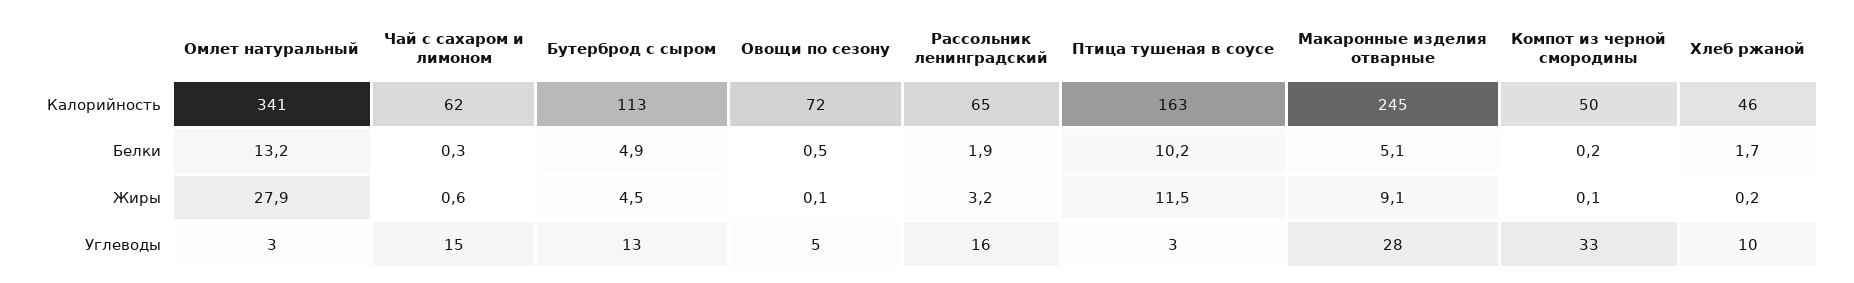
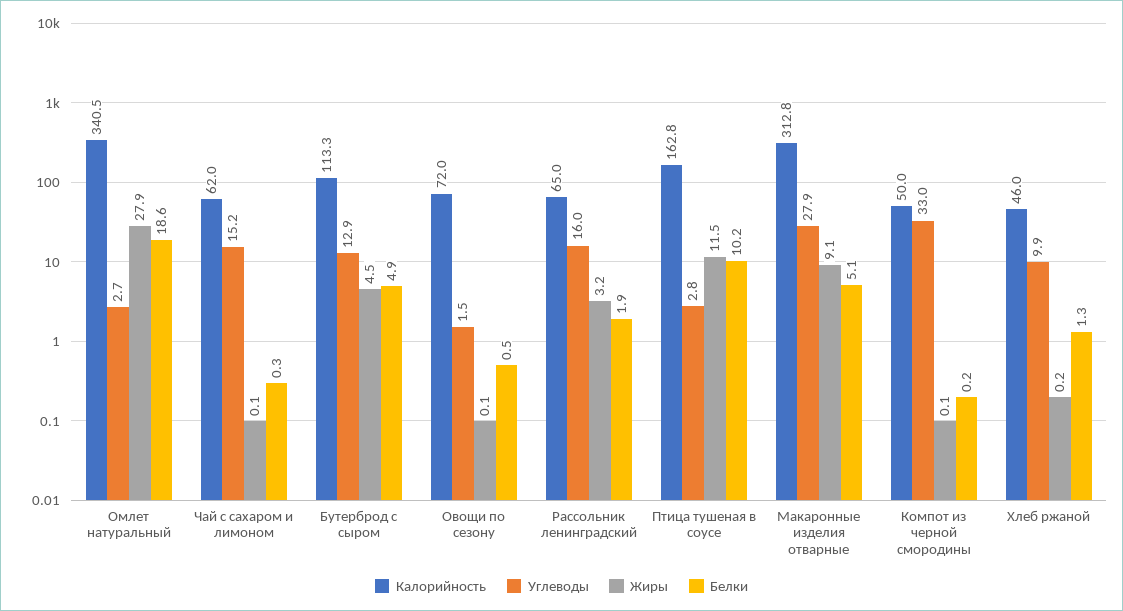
  {
    "Калорийность": {
      "Омлет натуральный": 340.5,
      "Чай с сахаром и лимоном": 62,
      "Бутерброд с сыром": 113.3,
      "Овощи по сезону": 72,
      "Рассольник ленинградский": 65,
      "Птица тушеная в соусе": 162.8,
-     "Макаронные изделия отварные": 245,
+     "Макаронные изделия отварные": 312.8,
      "Компот из черной смородины": 50,
      "Хлеб ржаной": 46
    },
    "Белки": {
-     "Омлет натуральный": 13.2,
+     "Омлет натуральный": 18.6,
      "Чай с сахаром и лимоном": 0.3,
      "Бутерброд с сыром": 4.9,
      "Овощи по сезону": 0.5,
      "Рассольник ленинградский": 1.9,
      "Птица тушеная в соусе": 10.2,
      "Макаронные изделия отварные": 5.1,
      "Компот из черной смородины": 0.2,
-     "Хлеб ржаной": 1.7
+     "Хлеб ржаной": 1.3
    },
    "Жиры": {
      "Омлет натуральный": 27.9,
-     "Чай с сахаром и лимоном": 0.6,
+     "Чай с сахаром и лимоном": 0.1,
      "Бутерброд с сыром": 4.5,
      "Овощи по сезону": 0.1,
      "Рассольник ленинградский": 3.2,
      "Птица тушеная в соусе": 11.5,
      "Макаронные изделия отварные": 9.1,
      "Компот из черной смородины": 0.1,
      "Хлеб ржаной": 0.2
    },
    "Углеводы": {
      "Омлет натуральный": 2.7,
      "Чай с сахаром и лимоном": 15.2,
      "Бутерброд с сыром": 12.9,
-     "Овощи по сезону": 5,
+     "Овощи по сезону": 1.5,
      "Рассольник ленинградский": 16,
      "Птица тушеная в соусе": 2.8,
      "Макаронные изделия отварные": 27.9,
      "Компот из черной смородины": 33,
      "Хлеб ржаной": 9.9
    }
  }

